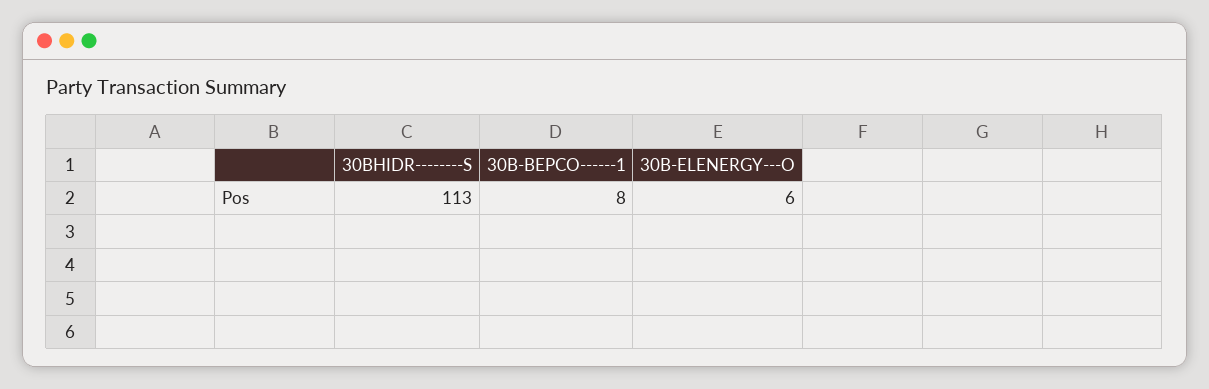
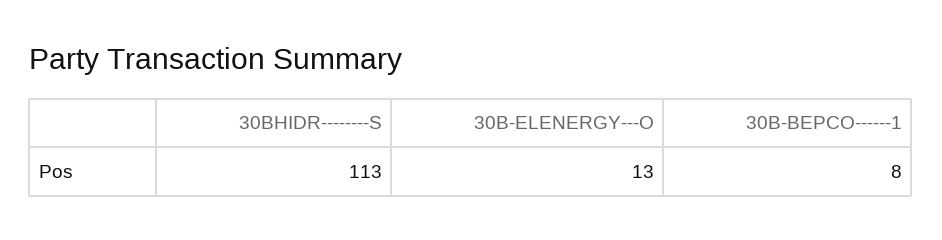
  {
    "30BHIDR--------S": 113,
    "30B-BEPCO------1": 8,
-   "30B-ELENERGY---O": 6
+   "30B-ELENERGY---O": 13
  }

